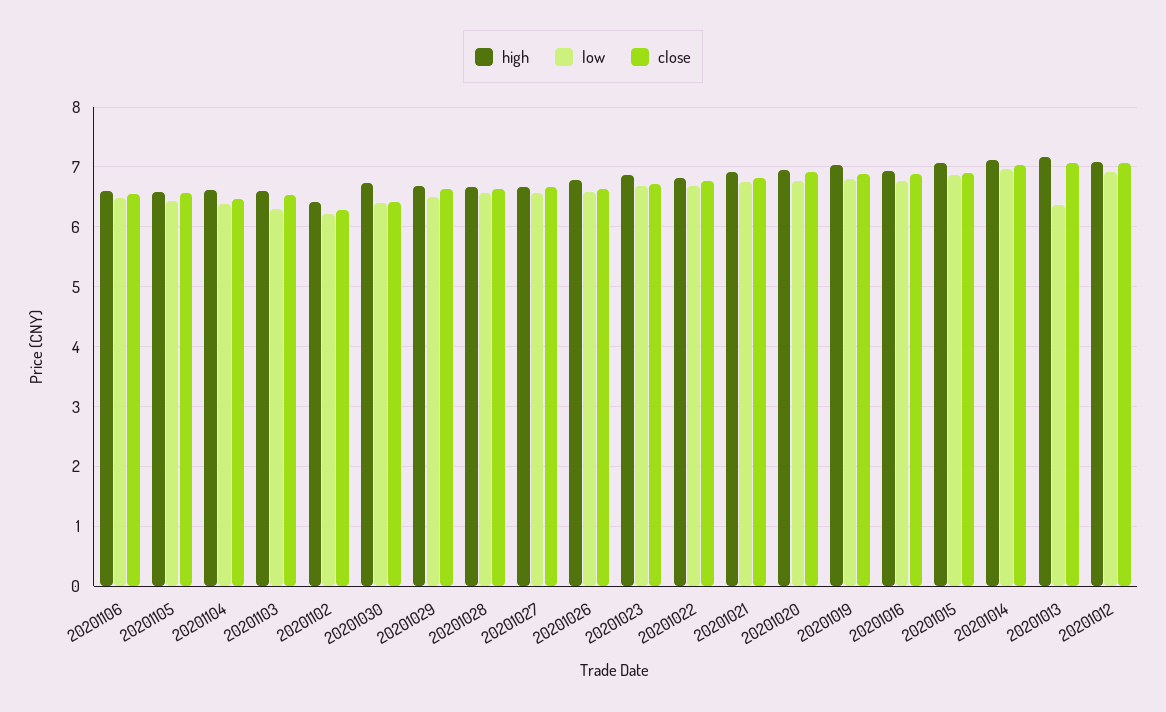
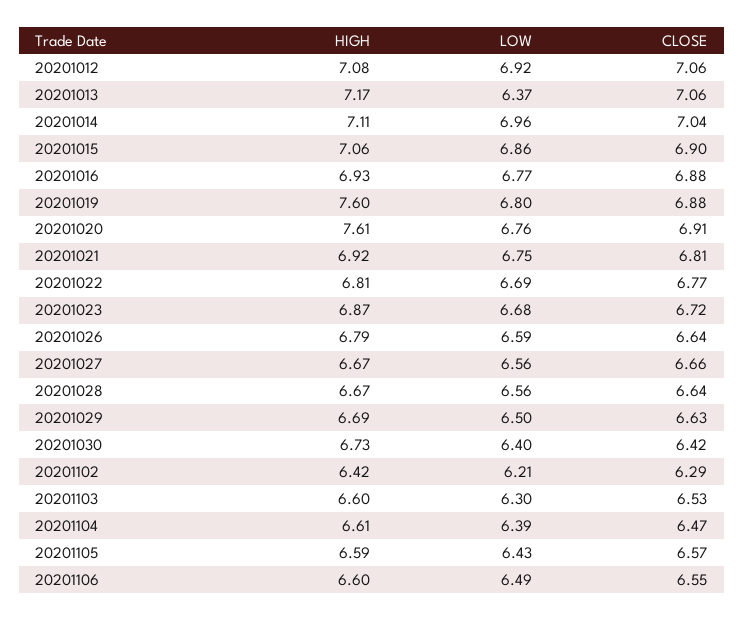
  {
    "high": {
      "20201106": 6.6,
      "20201105": 6.59,
      "20201104": 6.61,
      "20201103": 6.6,
      "20201102": 6.42,
      "20201030": 6.73,
      "20201029": 6.69,
      "20201028": 6.67,
      "20201027": 6.67,
      "20201026": 6.79,
      "20201023": 6.87,
      "20201022": 6.81,
      "20201021": 6.92,
-     "20201020": 7,
+     "20201020": 7.61,
-     "20201019": 7,
+     "20201019": 7.6,
      "20201016": 6.93,
      "20201015": 7.06,
      "20201014": 7.11,
      "20201013": 7.17,
      "20201012": 7.08
    },
    "low": {
      "20201106": 6.49,
      "20201105": 6.43,
      "20201104": 6.39,
      "20201103": 6.3,
      "20201102": 6.21,
      "20201030": 6.4,
      "20201029": 6.5,
      "20201028": 6.56,
      "20201027": 6.56,
      "20201026": 6.59,
      "20201023": 6.68,
      "20201022": 6.69,
      "20201021": 6.75,
      "20201020": 6.76,
      "20201019": 6.8,
      "20201016": 6.77,
      "20201015": 6.86,
      "20201014": 6.96,
      "20201013": 6.37,
      "20201012": 6.92
    },
    "close": {
      "20201106": 6.55,
      "20201105": 6.57,
      "20201104": 6.47,
      "20201103": 6.53,
      "20201102": 6.29,
      "20201030": 6.42,
      "20201029": 6.63,
      "20201028": 6.64,
      "20201027": 6.66,
      "20201026": 6.64,
      "20201023": 6.72,
      "20201022": 6.77,
      "20201021": 6.81,
      "20201020": 6.91,
      "20201019": 6.88,
      "20201016": 6.88,
      "20201015": 6.9,
      "20201014": 7.04,
      "20201013": 7.06,
      "20201012": 7.06
    }
  }

